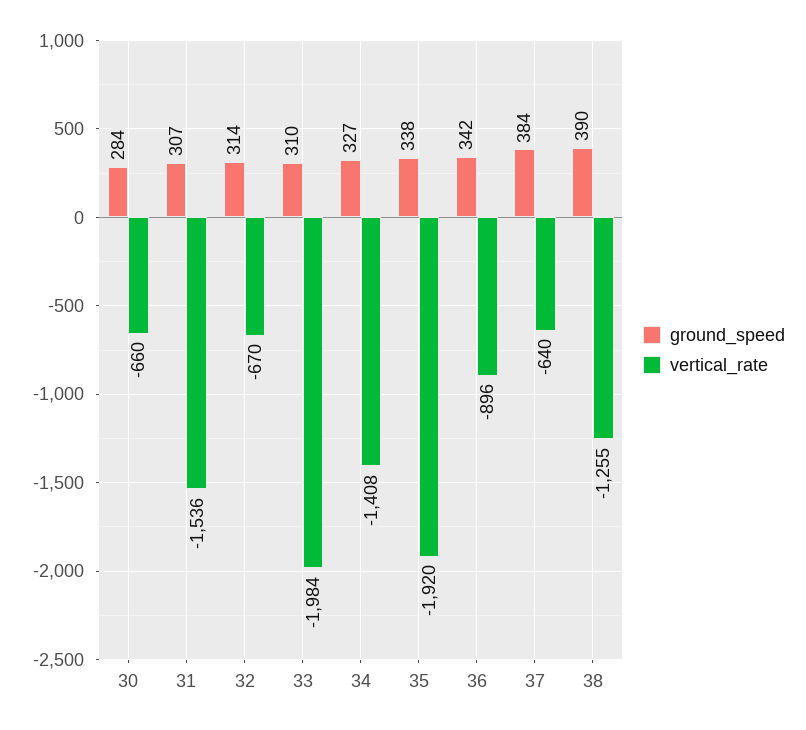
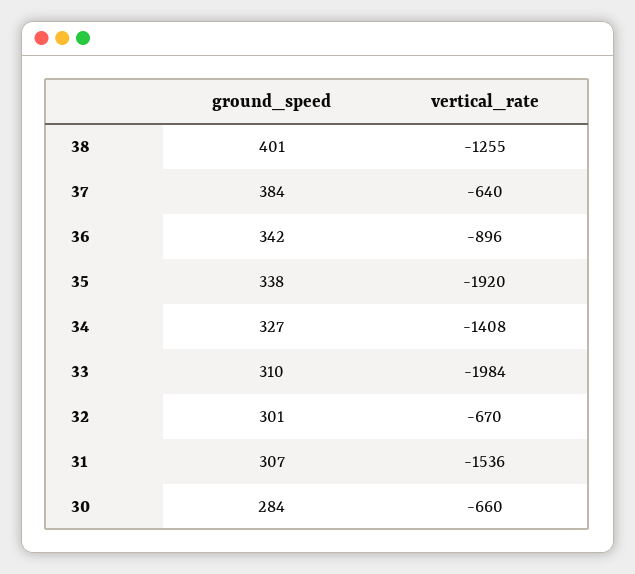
  {
    "ground_speed": {
      "30": 284,
      "31": 307,
-     "32": 314,
+     "32": 301,
      "33": 310,
      "34": 327,
      "35": 338,
      "36": 342,
      "37": 384,
-     "38": 390
+     "38": 401
    },
    "vertical_rate": {
      "30": -660,
      "31": -1536,
      "32": -670,
      "33": -1984,
      "34": -1408,
      "35": -1920,
      "36": -896,
      "37": -640,
      "38": -1255
    }
  }

